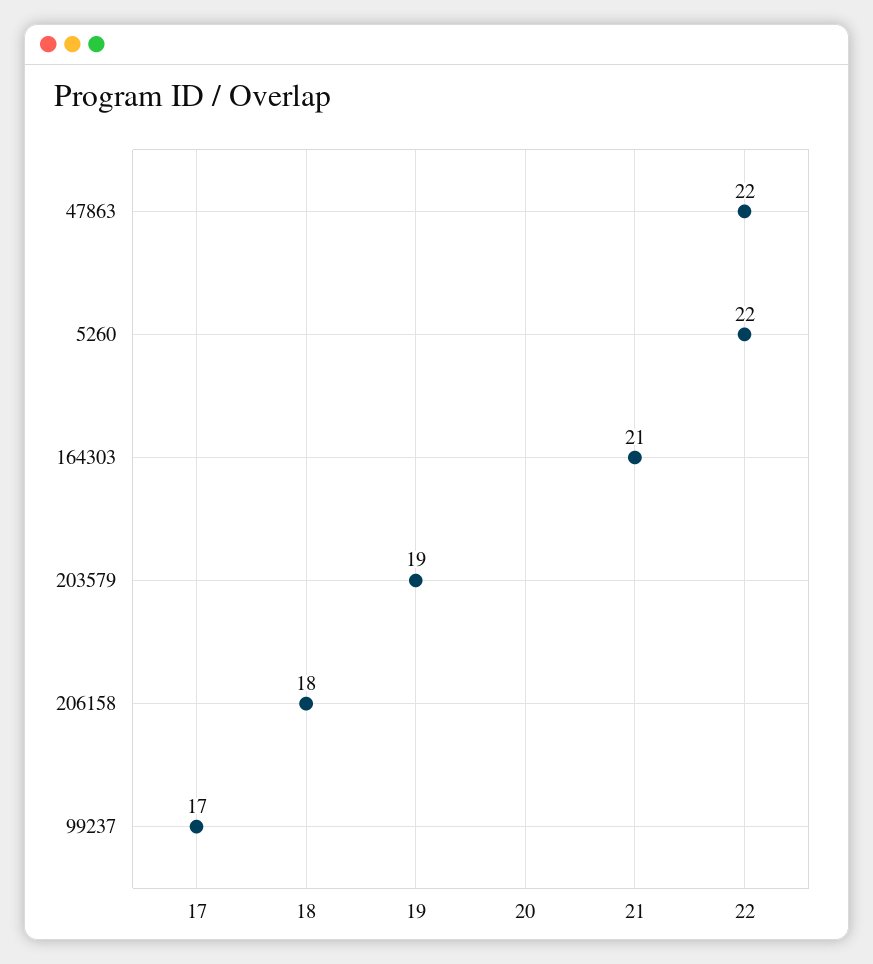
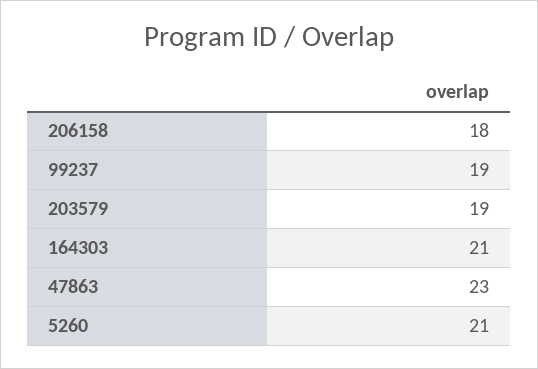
  {
-   "47863": 22,
+   "47863": 23,
-   "5260": 22,
+   "5260": 21,
    "164303": 21,
    "203579": 19,
    "206158": 18,
-   "99237": 17
+   "99237": 19
  }

